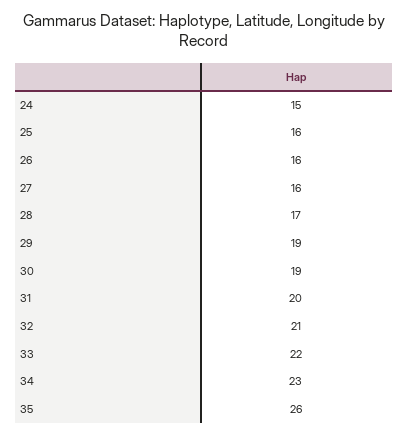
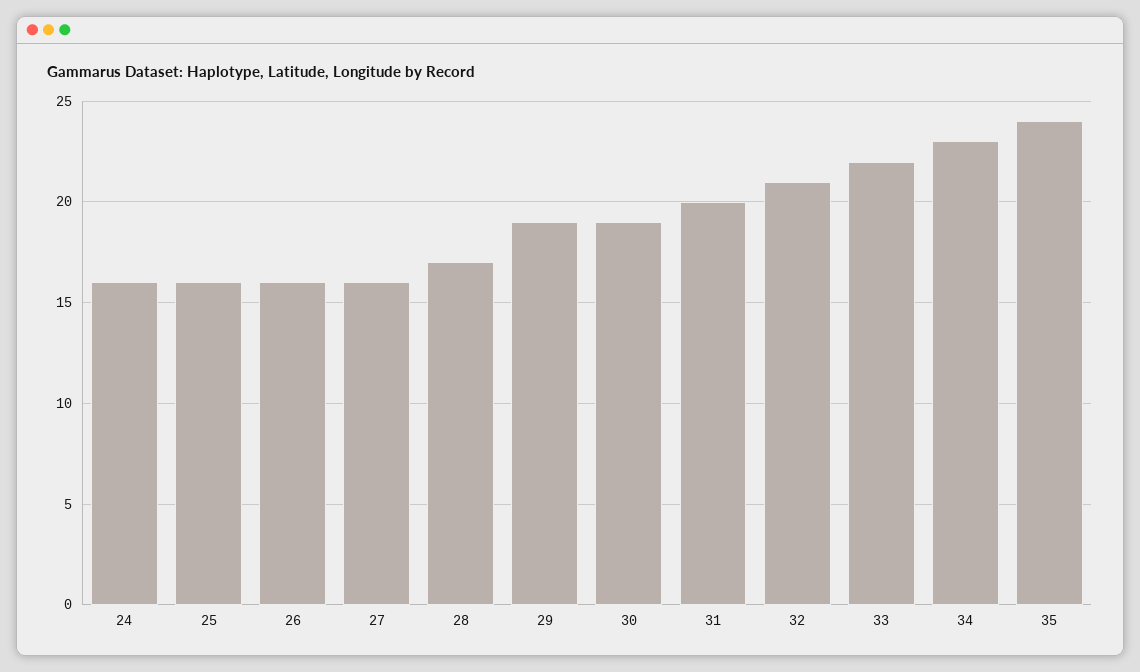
  {
-   "24": 15,
+   "24": 16,
    "25": 16,
    "26": 16,
    "27": 16,
    "28": 17,
    "29": 19,
    "30": 19,
    "31": 20,
    "32": 21,
    "33": 22,
    "34": 23,
-   "35": 26
+   "35": 24
  }

